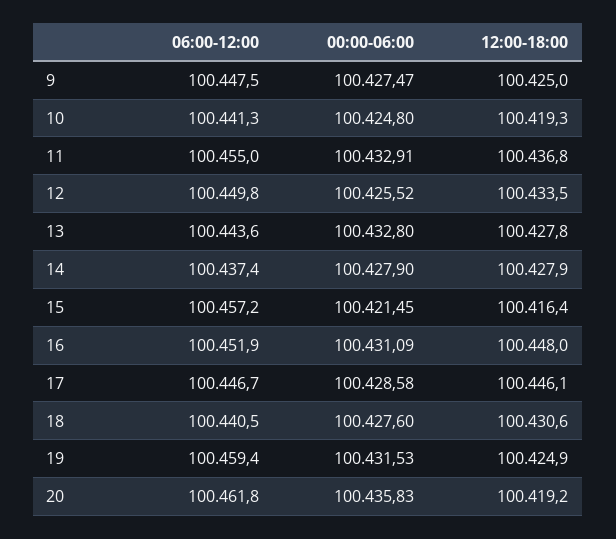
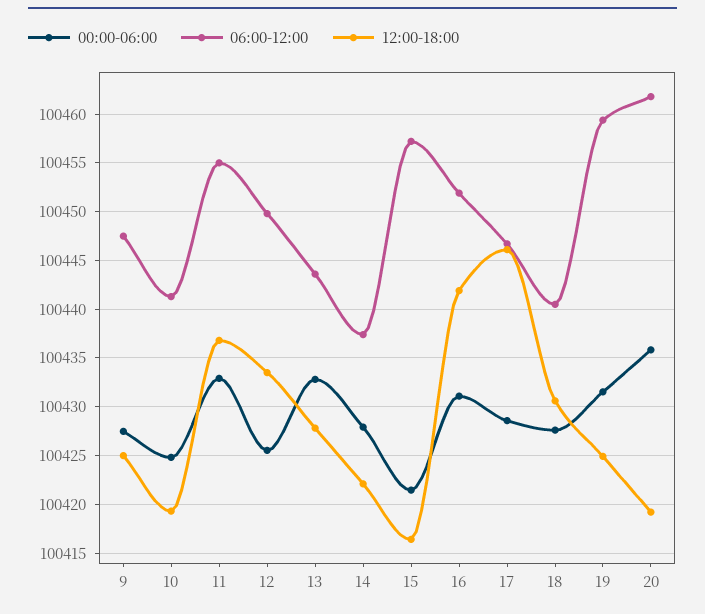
  {
    "06:00-12:00": {
      "9": 100447.5,
      "10": 100441.3,
      "11": 100455,
      "12": 100449.8,
      "13": 100443.6,
      "14": 100437.4,
      "15": 100457.2,
      "16": 100451.9,
      "17": 100446.7,
      "18": 100440.5,
      "19": 100459.4,
      "20": 100461.8
    },
    "00:00-06:00": {
      "9": 100427.47,
      "10": 100424.8,
      "11": 100432.91,
      "12": 100425.52,
      "13": 100432.8,
      "14": 100427.9,
      "15": 100421.45,
      "16": 100431.09,
      "17": 100428.58,
      "18": 100427.6,
      "19": 100431.53,
      "20": 100435.83
    },
    "12:00-18:00": {
      "9": 100425,
      "10": 100419.3,
      "11": 100436.8,
      "12": 100433.5,
      "13": 100427.8,
-     "14": 100427.9,
+     "14": 100422,
      "15": 100416.4,
-     "16": 100448,
+     "16": 100442,
      "17": 100446.1,
      "18": 100430.6,
      "19": 100424.9,
      "20": 100419.2
    }
  }

